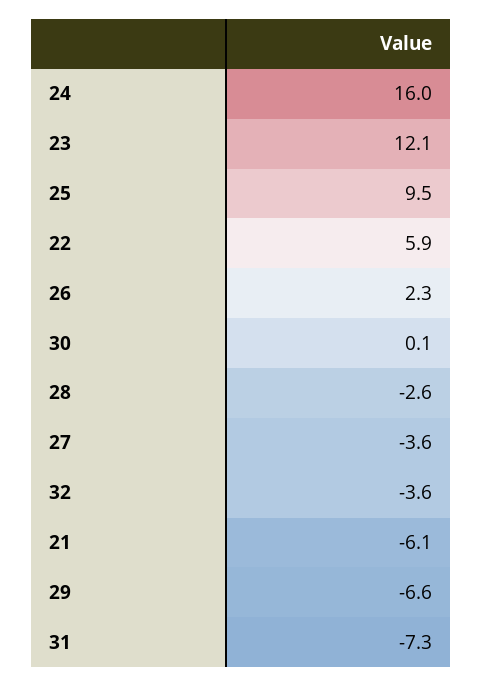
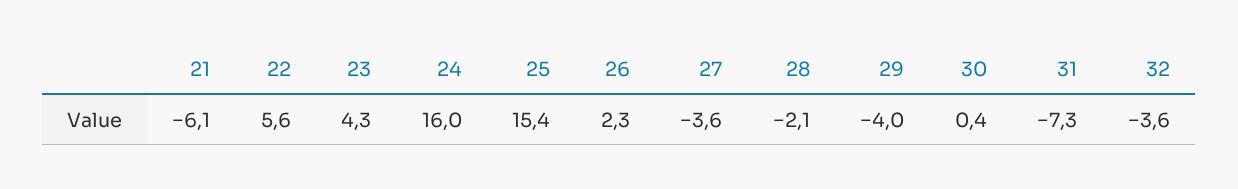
  {
    "24": 16,
-   "23": 12.1,
+   "23": 4.3,
-   "25": 9.5,
+   "25": 15.4,
-   "22": 5.9,
+   "22": 5.6,
    "26": 2.3,
-   "30": 0.1,
+   "30": 0.4,
-   "28": -2.6,
+   "28": -2.1,
    "27": -3.6,
    "32": -3.6,
    "21": -6.1,
-   "29": -6.6,
+   "29": -4,
    "31": -7.3
  }

